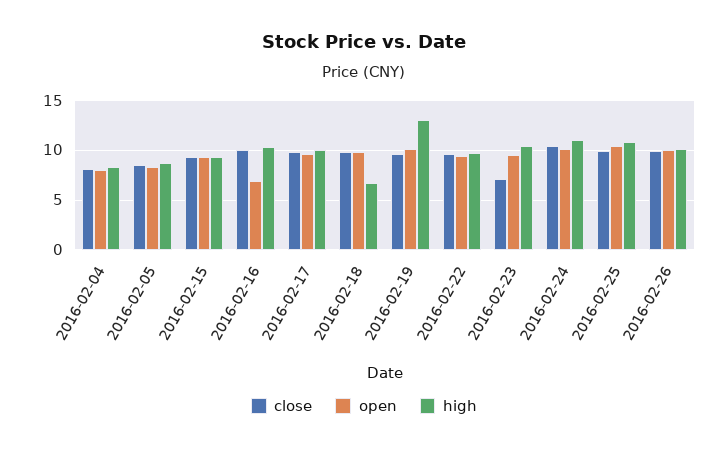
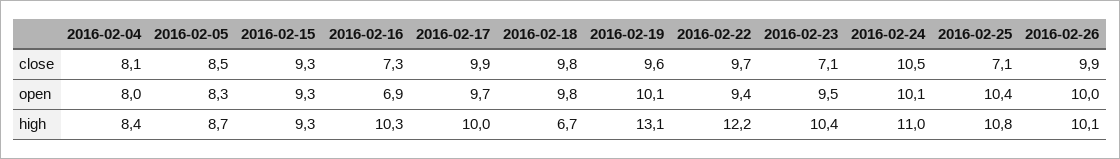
  {
    "close": {
      "2016-02-04": 8.1,
      "2016-02-05": 8.5,
      "2016-02-15": 9.3,
-     "2016-02-16": 10,
+     "2016-02-16": 7.3,
      "2016-02-17": 9.9,
      "2016-02-18": 9.8,
      "2016-02-19": 9.6,
      "2016-02-22": 9.7,
      "2016-02-23": 7.1,
      "2016-02-24": 10.5,
-     "2016-02-25": 10,
+     "2016-02-25": 7.1,
      "2016-02-26": 9.9
    },
    "open": {
      "2016-02-04": 8,
      "2016-02-05": 8.3,
      "2016-02-15": 9.3,
      "2016-02-16": 6.9,
      "2016-02-17": 9.7,
      "2016-02-18": 9.8,
      "2016-02-19": 10.1,
      "2016-02-22": 9.4,
      "2016-02-23": 9.5,
      "2016-02-24": 10.1,
      "2016-02-25": 10.4,
      "2016-02-26": 10
    },
    "high": {
      "2016-02-04": 8.4,
      "2016-02-05": 8.7,
      "2016-02-15": 9.3,
      "2016-02-16": 10.3,
      "2016-02-17": 10,
      "2016-02-18": 6.7,
      "2016-02-19": 13.1,
-     "2016-02-22": 10,
+     "2016-02-22": 12.2,
      "2016-02-23": 10.4,
      "2016-02-24": 11,
      "2016-02-25": 10.8,
      "2016-02-26": 10.1
    }
  }

